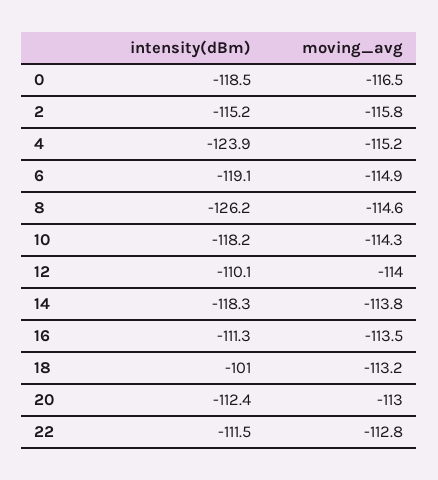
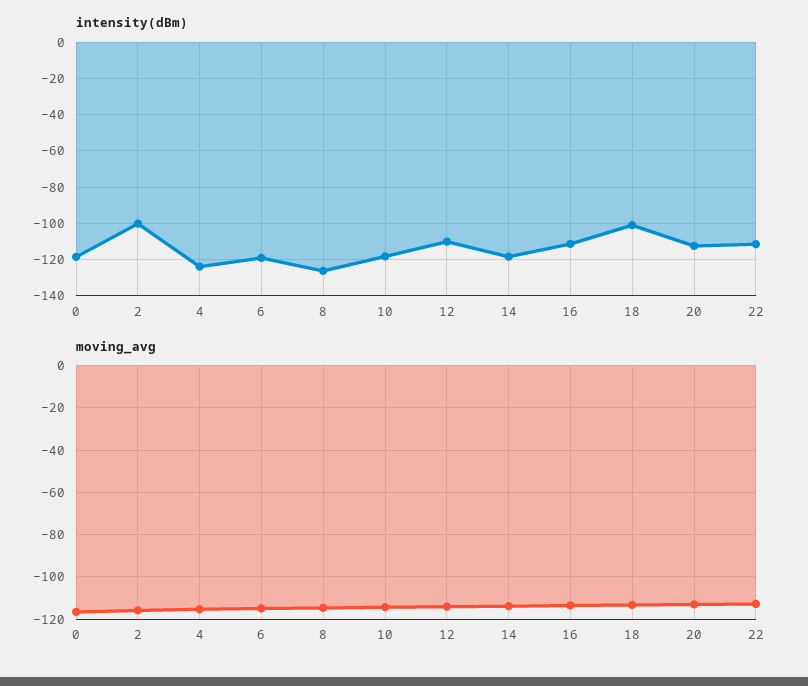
  {
    "intensity(dBm)": {
      "0": -118.5,
-     "2": -115.2,
+     "2": -100,
      "4": -123.9,
      "6": -119.1,
      "8": -126.2,
      "10": -118.2,
      "12": -110.1,
      "14": -118.3,
      "16": -111.3,
      "18": -101,
      "20": -112.4,
      "22": -111.5
    },
    "moving_avg": {
      "0": -116.5,
      "2": -115.8,
      "4": -115.2,
      "6": -114.9,
      "8": -114.6,
      "10": -114.3,
      "12": -114,
      "14": -113.8,
      "16": -113.5,
      "18": -113.2,
      "20": -113,
      "22": -112.8
    }
  }

